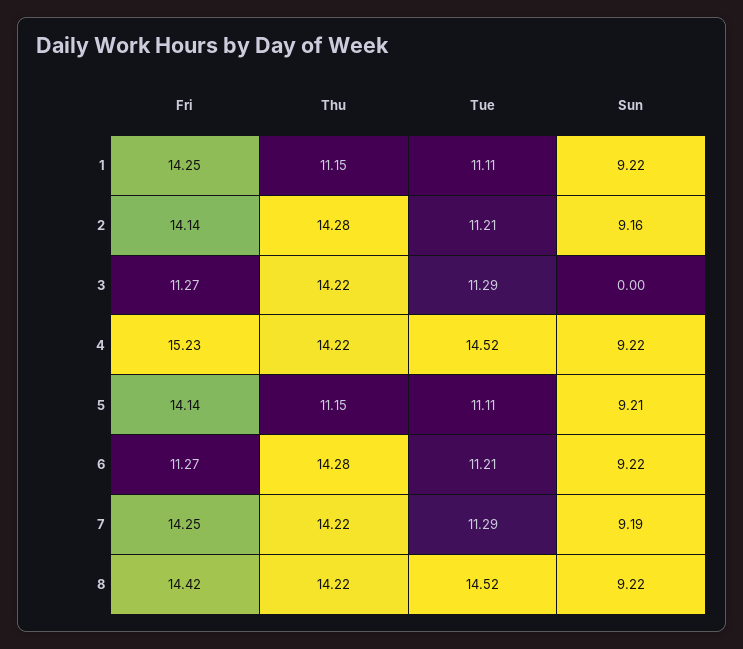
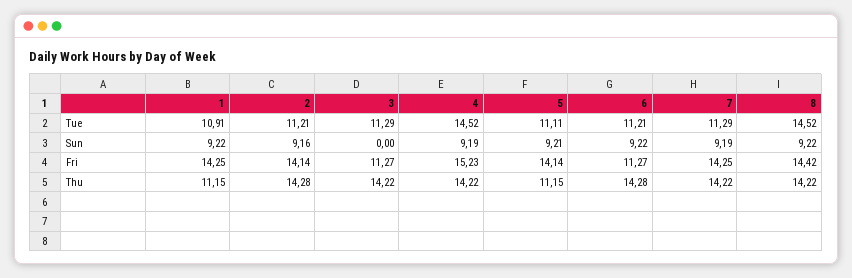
  {
    "Fri": {
      "1": 14.25,
      "2": 14.14,
      "3": 11.27,
      "4": 15.23,
      "5": 14.14,
      "6": 11.27,
      "7": 14.25,
      "8": 14.42
    },
    "Thu": {
      "1": 11.15,
      "2": 14.28,
      "3": 14.22,
      "4": 14.22,
      "5": 11.15,
      "6": 14.28,
      "7": 14.22,
      "8": 14.22
    },
    "Tue": {
-     "1": 11.11,
+     "1": 10.91,
      "2": 11.21,
      "3": 11.29,
      "4": 14.52,
      "5": 11.11,
      "6": 11.21,
      "7": 11.29,
      "8": 14.52
    },
    "Sun": {
      "1": 9.22,
      "2": 9.16,
      "3": 0,
-     "4": 9.22,
+     "4": 9.19,
      "5": 9.21,
      "6": 9.22,
      "7": 9.19,
      "8": 9.22
    }
  }

